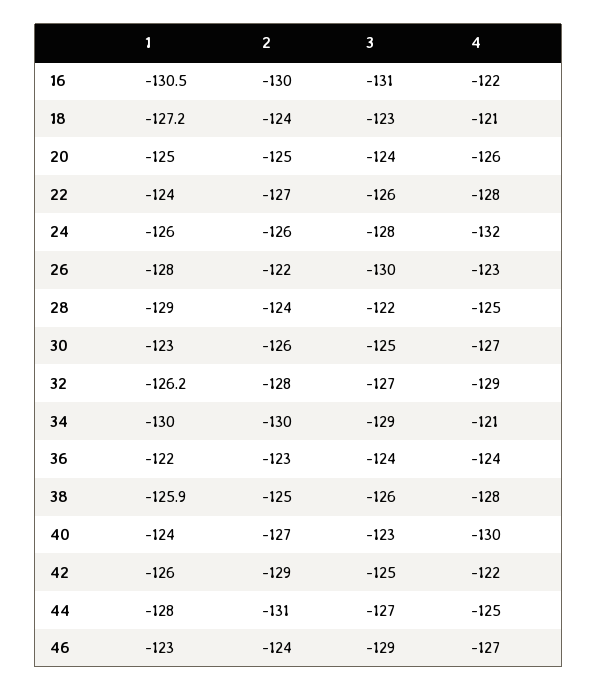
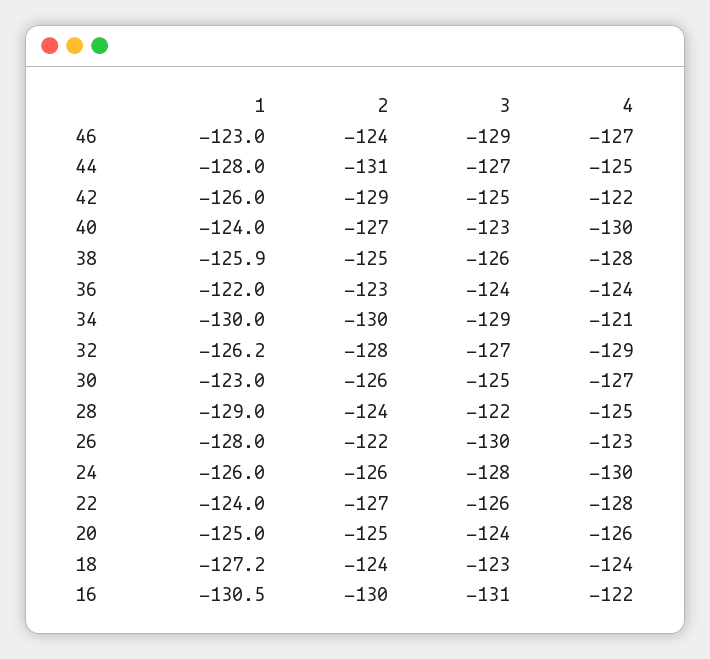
  {
    "1": {
      "16": -130.5,
      "18": -127.2,
      "20": -125,
      "22": -124,
      "24": -126,
      "26": -128,
      "28": -129,
      "30": -123,
      "32": -126.2,
      "34": -130,
      "36": -122,
      "38": -125.9,
      "40": -124,
      "42": -126,
      "44": -128,
      "46": -123
    },
    "2": {
      "16": -130,
      "18": -124,
      "20": -125,
      "22": -127,
      "24": -126,
      "26": -122,
      "28": -124,
      "30": -126,
      "32": -128,
      "34": -130,
      "36": -123,
      "38": -125,
      "40": -127,
      "42": -129,
      "44": -131,
      "46": -124
    },
    "3": {
      "16": -131,
      "18": -123,
      "20": -124,
      "22": -126,
      "24": -128,
      "26": -130,
      "28": -122,
      "30": -125,
      "32": -127,
      "34": -129,
      "36": -124,
      "38": -126,
      "40": -123,
      "42": -125,
      "44": -127,
      "46": -129
    },
    "4": {
      "16": -122,
-     "18": -121,
+     "18": -124,
      "20": -126,
      "22": -128,
-     "24": -132,
+     "24": -130,
      "26": -123,
      "28": -125,
      "30": -127,
      "32": -129,
      "34": -121,
      "36": -124,
      "38": -128,
      "40": -130,
      "42": -122,
      "44": -125,
      "46": -127
    }
  }

